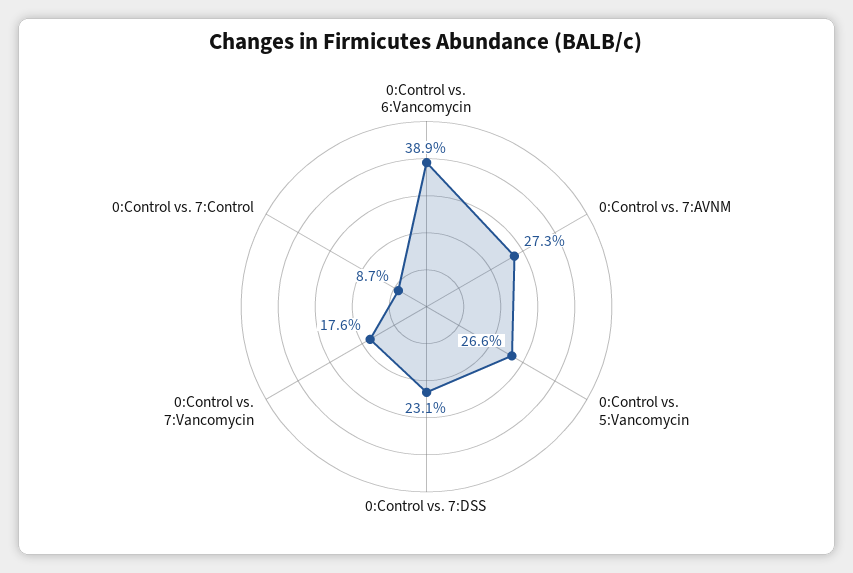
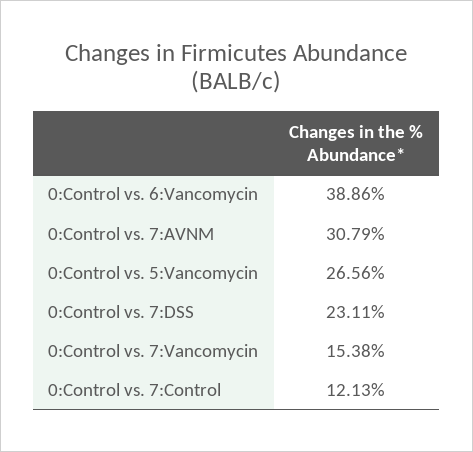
  {
    "0:Control vs. 6:Vancomycin": 38.86,
-   "0:Control vs. 7:AVNM": 27.3,
+   "0:Control vs. 7:AVNM": 30.79,
    "0:Control vs. 5:Vancomycin": 26.56,
    "0:Control vs. 7:DSS": 23.11,
-   "0:Control vs. 7:Vancomycin": 17.6,
+   "0:Control vs. 7:Vancomycin": 15.38,
-   "0:Control vs. 7:Control": 8.7
+   "0:Control vs. 7:Control": 12.13
  }

